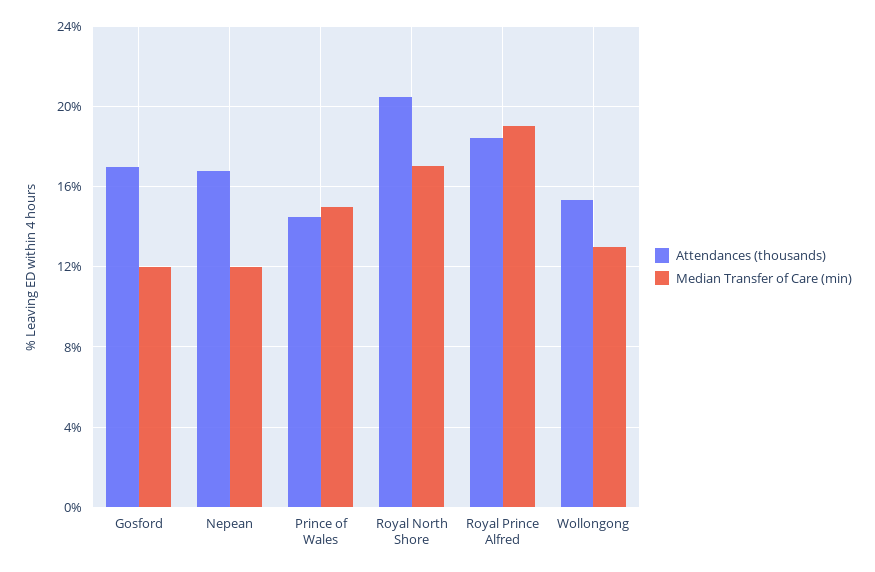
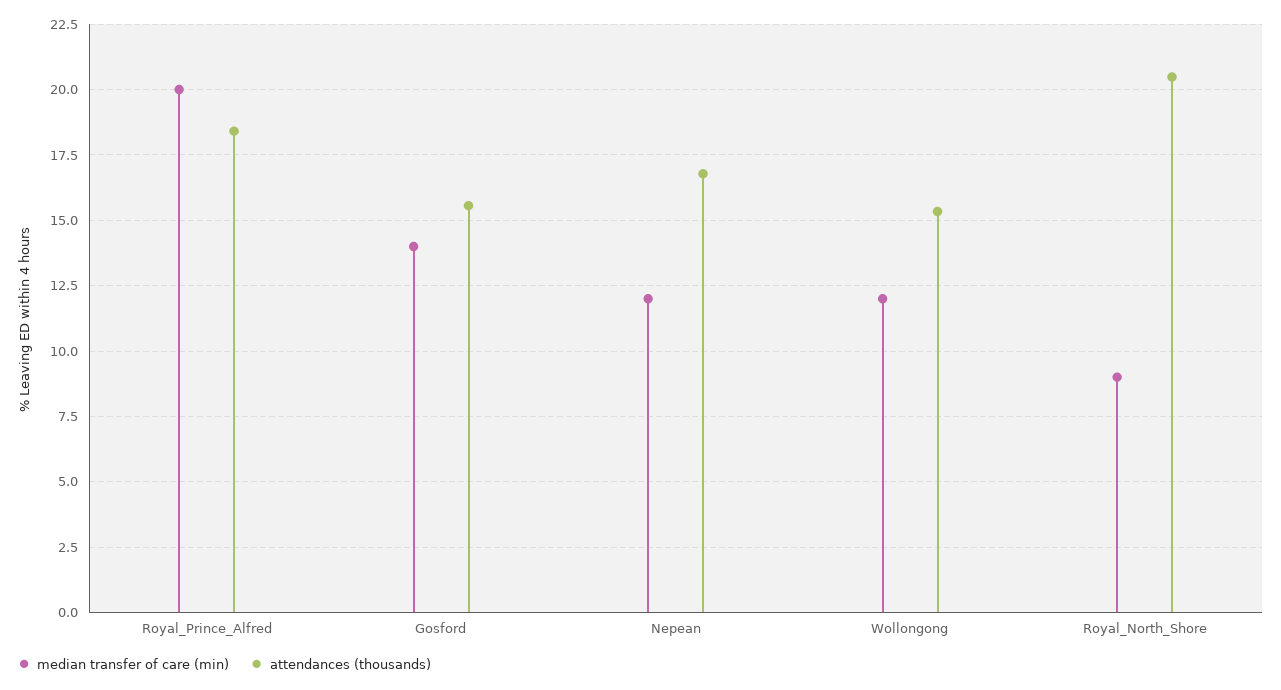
  {
    "Attendances (thousands)": {
-     "Gosford": 17,
+     "Gosford": 15.5,
      "Nepean": 16.75,
-     "Prince of Wales": 14.5,
      "Royal North Shore": 20.5,
      "Royal Prince Alfred": 18.5,
      "Wollongong": 15.25
    },
    "Median Transfer of Care (min)": {
-     "Gosford": 12,
+     "Gosford": 14,
      "Nepean": 12,
-     "Prince of Wales": 15,
-     "Royal North Shore": 17,
+     "Royal North Shore": 9,
-     "Royal Prince Alfred": 19,
+     "Royal Prince Alfred": 20,
-     "Wollongong": 13
+     "Wollongong": 12
    }
  }

